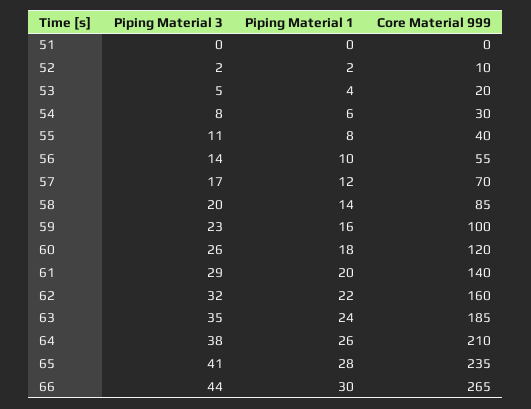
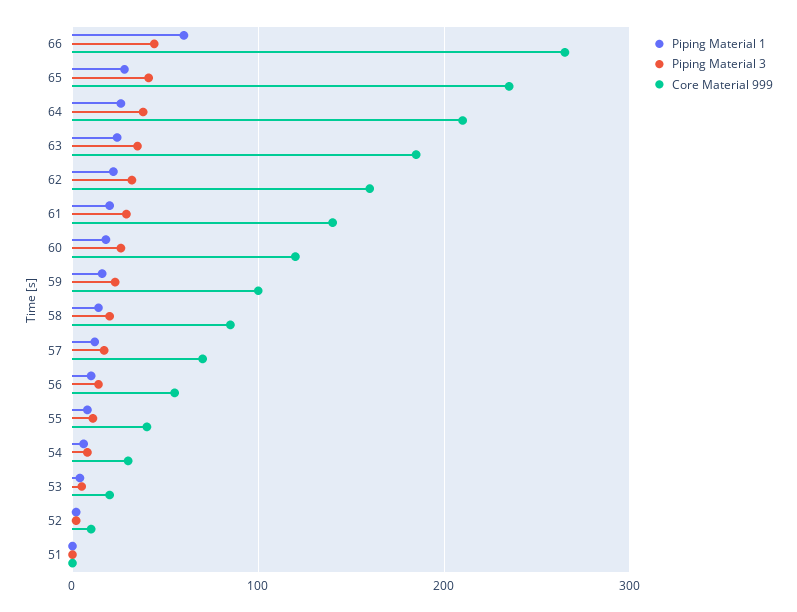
  {
    "Piping Material 3": {
      "51": 0,
      "52": 2,
      "53": 5,
      "54": 8,
      "55": 11,
      "56": 14,
      "57": 17,
      "58": 20,
      "59": 23,
      "60": 26,
      "61": 29,
      "62": 32,
      "63": 35,
      "64": 38,
      "65": 41,
      "66": 44
    },
    "Piping Material 1": {
      "51": 0,
      "52": 2,
      "53": 4,
      "54": 6,
      "55": 8,
      "56": 10,
      "57": 12,
      "58": 14,
      "59": 16,
      "60": 18,
      "61": 20,
      "62": 22,
      "63": 24,
      "64": 26,
      "65": 28,
-     "66": 30
+     "66": 60
    },
    "Core Material 999": {
      "51": 0,
      "52": 10,
      "53": 20,
      "54": 30,
      "55": 40,
      "56": 55,
      "57": 70,
      "58": 85,
      "59": 100,
      "60": 120,
      "61": 140,
      "62": 160,
      "63": 185,
      "64": 210,
      "65": 235,
      "66": 265
    }
  }

